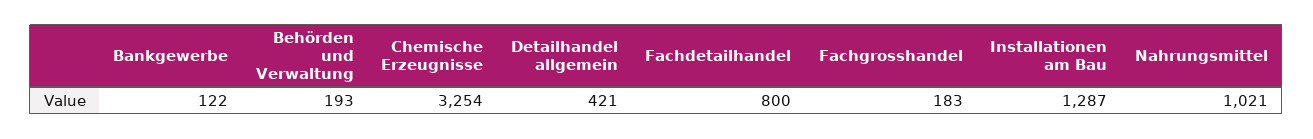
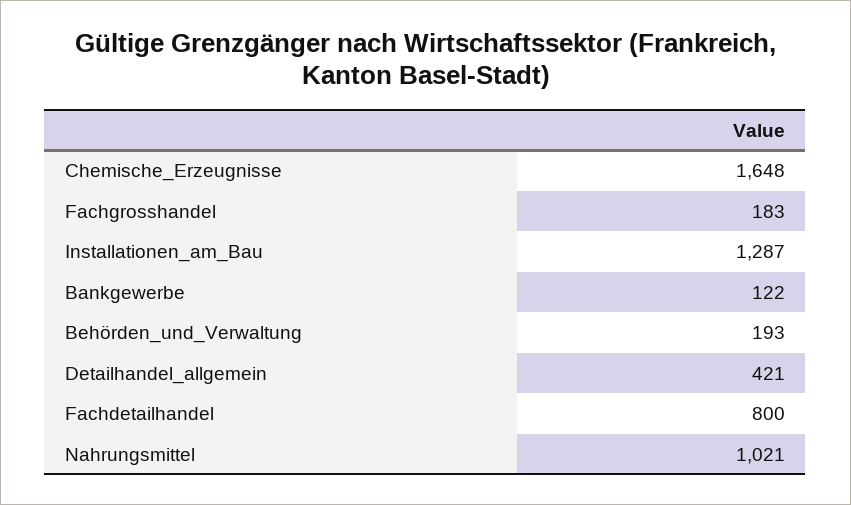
  {
    "Bankgewerbe": 122,
    "Behörden und Verwaltung": 193,
-   "Chemische Erzeugnisse": 3254,
+   "Chemische Erzeugnisse": 1648,
    "Detailhandel allgemein": 421,
    "Fachdetailhandel": 800,
    "Fachgrosshandel": 183,
    "Installationen am Bau": 1287,
    "Nahrungsmittel": 1021
  }

